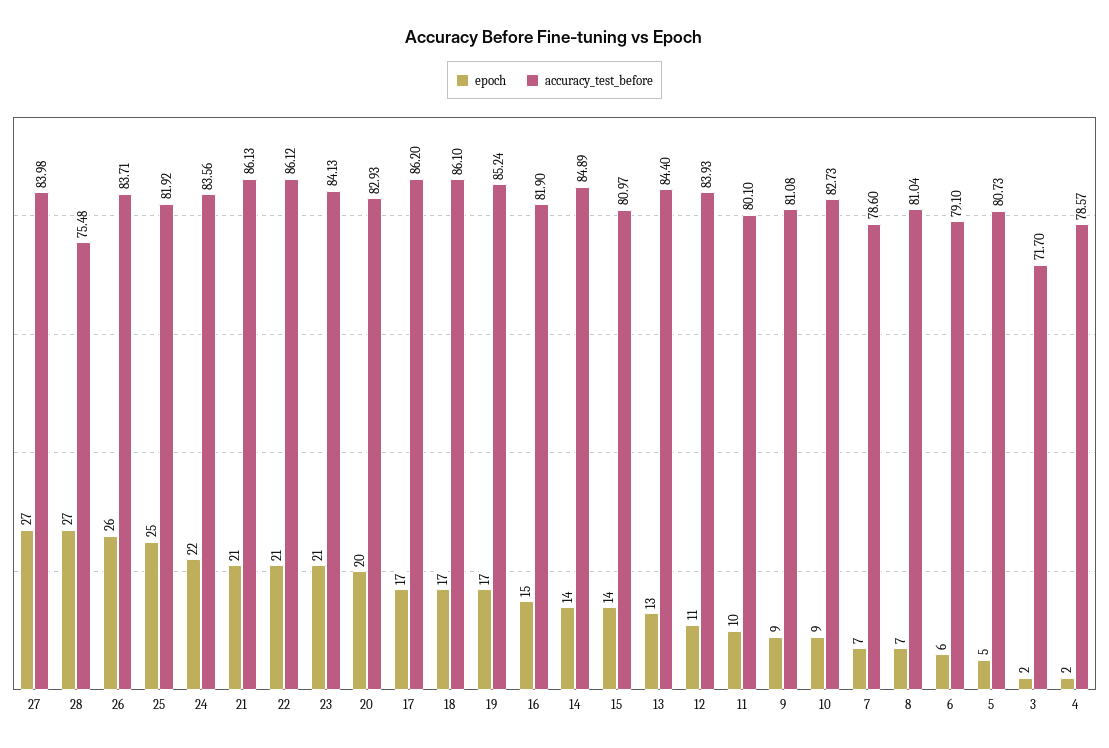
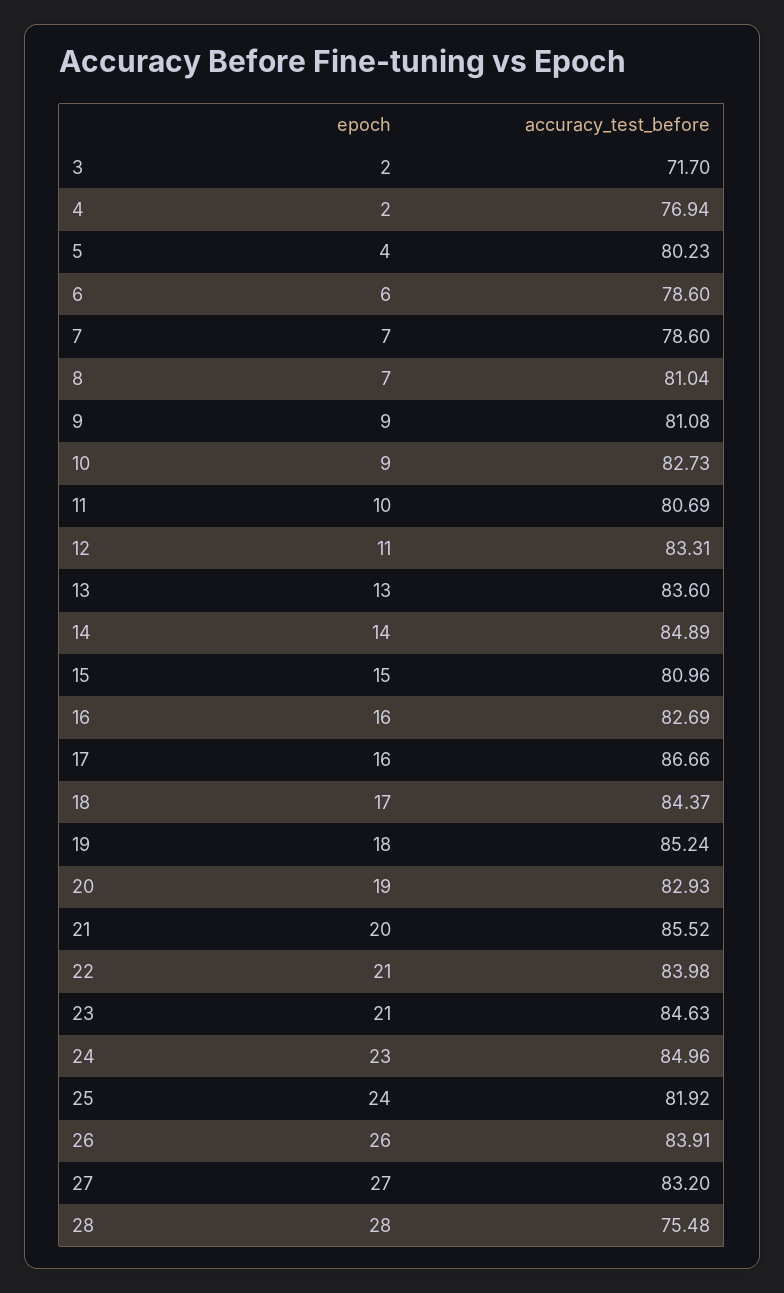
  {
    "epoch": {
      "27": 27,
-     "28": 27,
+     "28": 28,
      "26": 26,
-     "25": 25,
+     "25": 24,
-     "24": 22,
+     "24": 23,
-     "21": 21,
+     "21": 20,
      "22": 21,
      "23": 21,
-     "20": 20,
+     "20": 19,
-     "17": 17,
+     "17": 16,
      "18": 17,
-     "19": 17,
+     "19": 18,
-     "16": 15,
+     "16": 16,
      "14": 14,
-     "15": 14,
+     "15": 15,
      "13": 13,
      "12": 11,
      "11": 10,
      "9": 9,
      "10": 9,
      "7": 7,
      "8": 7,
      "6": 6,
-     "5": 5,
+     "5": 4,
      "3": 2,
      "4": 2
    },
    "accuracy_test_before": {
-     "27": 83.98,
+     "27": 83.2,
      "28": 75.48,
-     "26": 83.71,
+     "26": 83.91,
      "25": 81.92,
-     "24": 83.56,
+     "24": 84.96,
-     "21": 86.13,
+     "21": 85.52,
-     "22": 86.12,
+     "22": 83.98,
-     "23": 84.13,
+     "23": 84.63,
      "20": 82.93,
-     "17": 86.2,
+     "17": 86.66,
-     "18": 86.1,
+     "18": 84.37,
      "19": 85.24,
-     "16": 81.9,
+     "16": 82.69,
      "14": 84.89,
-     "15": 80.97,
+     "15": 80.96,
-     "13": 84.4,
+     "13": 83.6,
-     "12": 83.93,
+     "12": 83.31,
-     "11": 80.1,
+     "11": 80.69,
      "9": 81.08,
      "10": 82.73,
      "7": 78.6,
      "8": 81.04,
-     "6": 79.1,
+     "6": 78.6,
-     "5": 80.73,
+     "5": 80.23,
      "3": 71.7,
-     "4": 78.57
+     "4": 76.94
    }
  }

